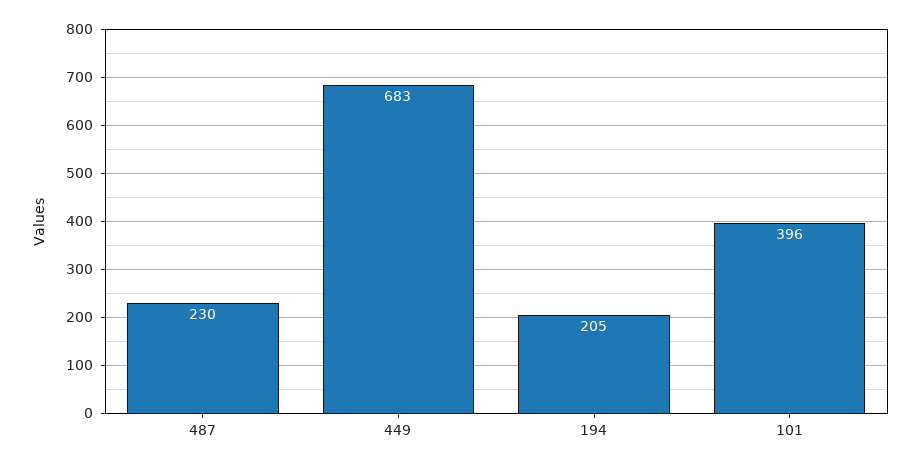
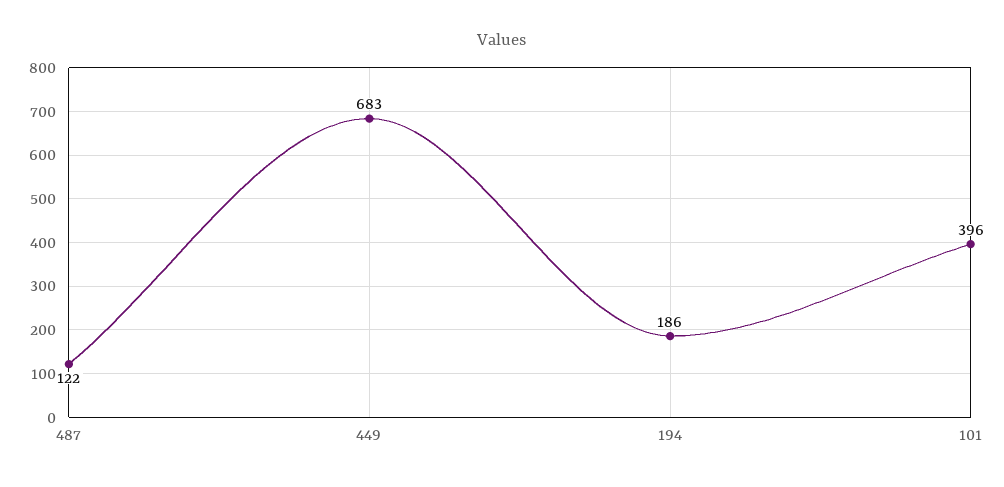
  {
-   "487": 230,
+   "487": 122,
    "449": 683,
-   "194": 205,
+   "194": 186,
    "101": 396
  }

